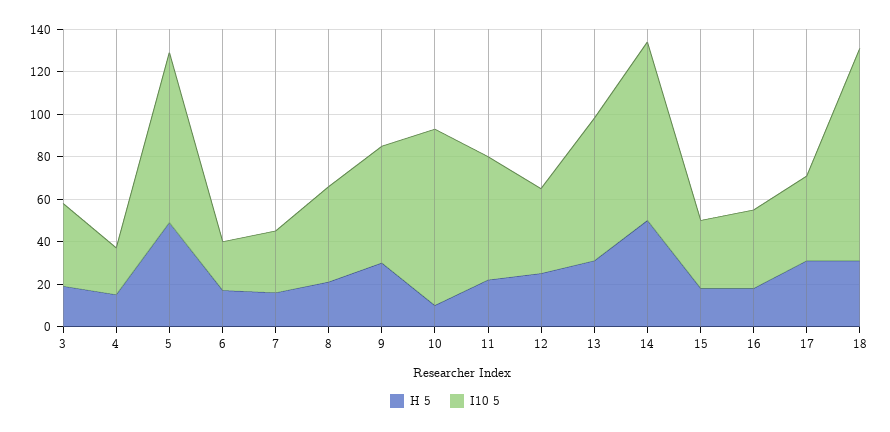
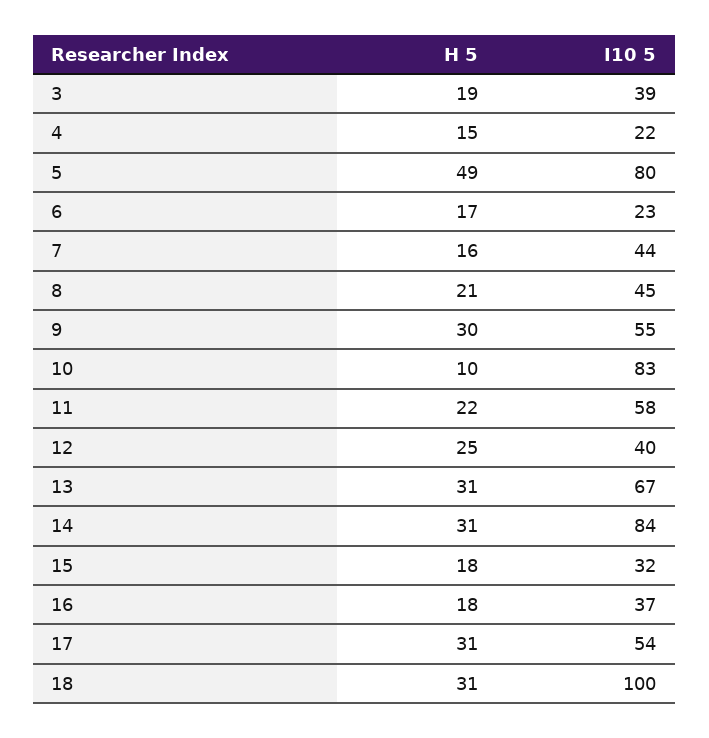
  {
    "H 5": {
      "3": 19,
      "4": 15,
      "5": 49,
      "6": 17,
      "7": 16,
      "8": 21,
      "9": 30,
      "10": 10,
      "11": 22,
      "12": 25,
      "13": 31,
-     "14": 50,
+     "14": 31,
      "15": 18,
      "16": 18,
      "17": 31,
      "18": 31
    },
    "I10 5": {
      "3": 39,
      "4": 22,
      "5": 80,
      "6": 23,
-     "7": 30,
+     "7": 44,
      "8": 45,
      "9": 55,
      "10": 83,
      "11": 58,
      "12": 40,
      "13": 67,
      "14": 84,
      "15": 32,
      "16": 37,
-     "17": 40,
+     "17": 54,
      "18": 100
    }
  }

